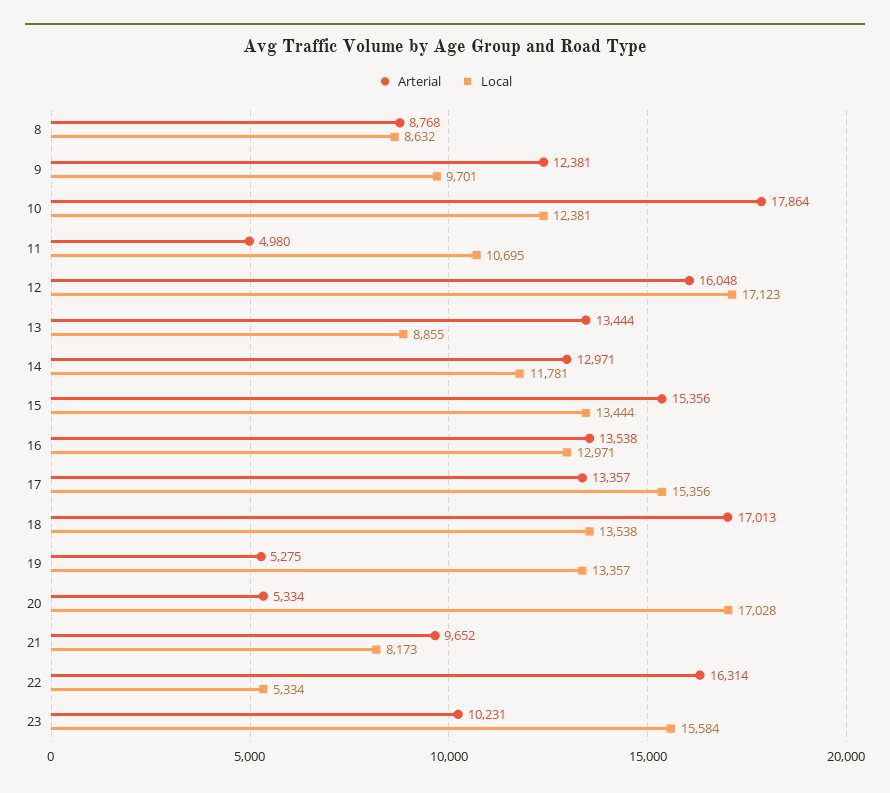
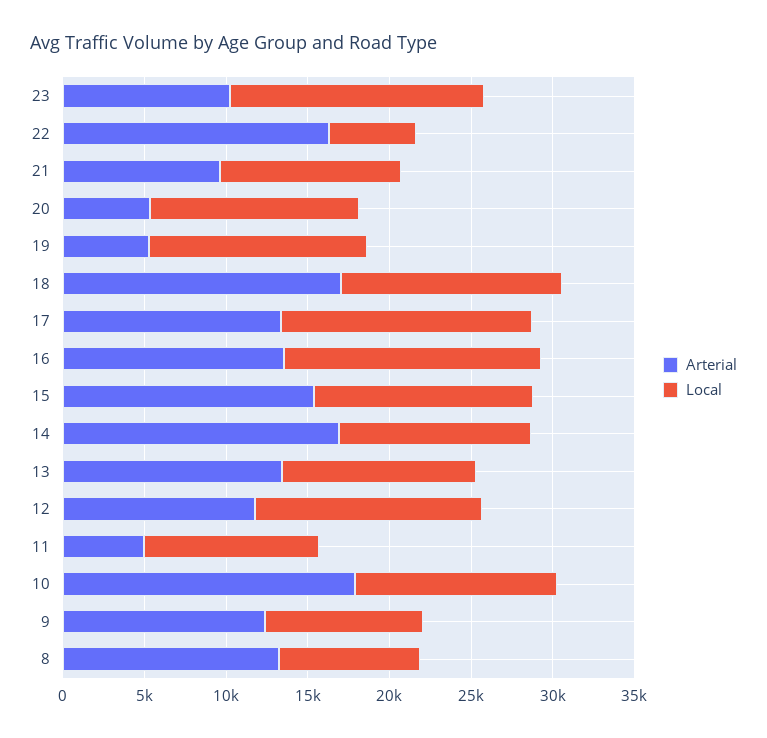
  {
    "Arterial": {
-     "8": 8768,
+     "8": 13000,
      "9": 12381,
      "10": 17864,
      "11": 4980,
-     "12": 16048,
+     "12": 12000,
      "13": 13444,
-     "14": 12971,
+     "14": 17000,
      "15": 15356,
      "16": 13538,
      "17": 13357,
      "18": 17013,
      "19": 5275,
      "20": 5334,
      "21": 9652,
      "22": 16314,
      "23": 10231
    },
    "Local": {
      "8": 8632,
      "9": 9701,
      "10": 12381,
      "11": 10695,
-     "12": 17123,
+     "12": 14000,
-     "13": 8855,
+     "13": 12000,
      "14": 11781,
      "15": 13444,
-     "16": 12971,
+     "16": 16000,
      "17": 15356,
      "18": 13538,
      "19": 13357,
-     "20": 17028,
+     "20": 13000,
-     "21": 8173,
+     "21": 11000,
      "22": 5334,
      "23": 15584
    }
  }

